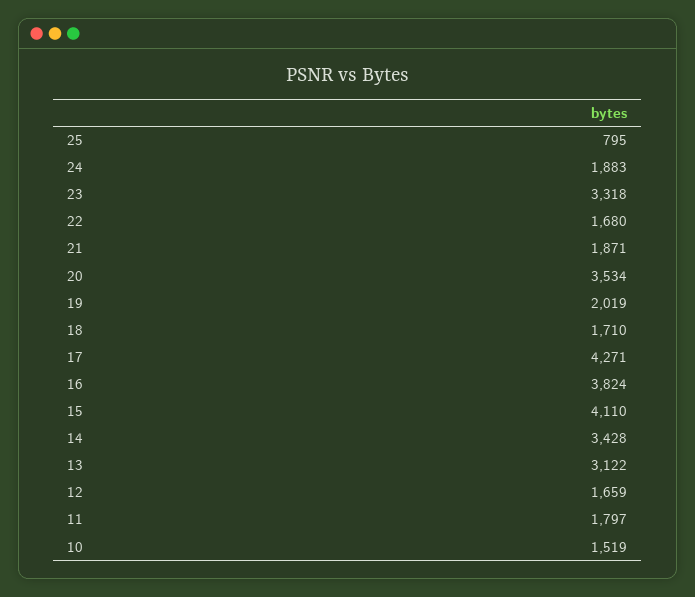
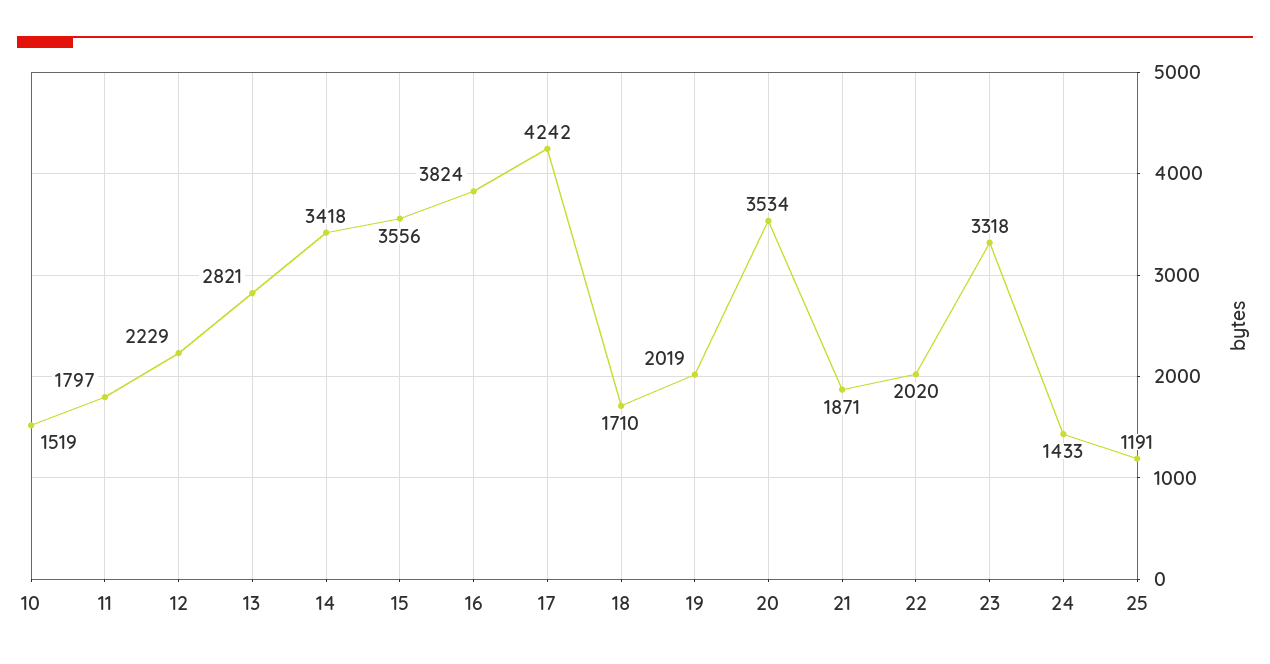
  {
-   "25": 795,
+   "25": 1191,
-   "24": 1883,
+   "24": 1433,
    "23": 3318,
-   "22": 1680,
+   "22": 2020,
    "21": 1871,
    "20": 3534,
    "19": 2019,
    "18": 1710,
-   "17": 4271,
+   "17": 4242,
    "16": 3824,
-   "15": 4110,
+   "15": 3556,
-   "14": 3428,
+   "14": 3418,
-   "13": 3122,
+   "13": 2821,
-   "12": 1659,
+   "12": 2229,
    "11": 1797,
    "10": 1519
  }

